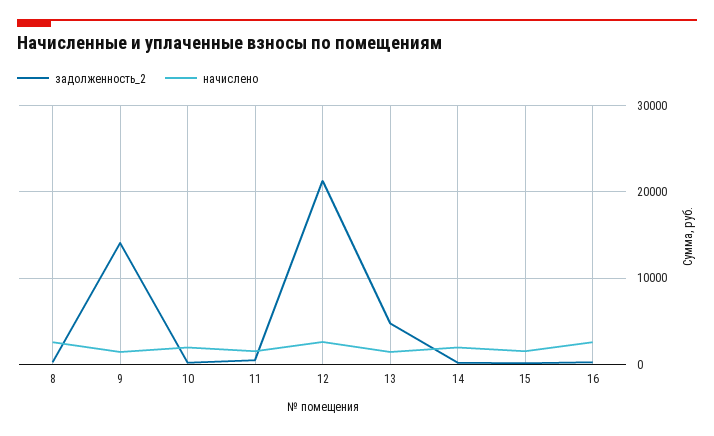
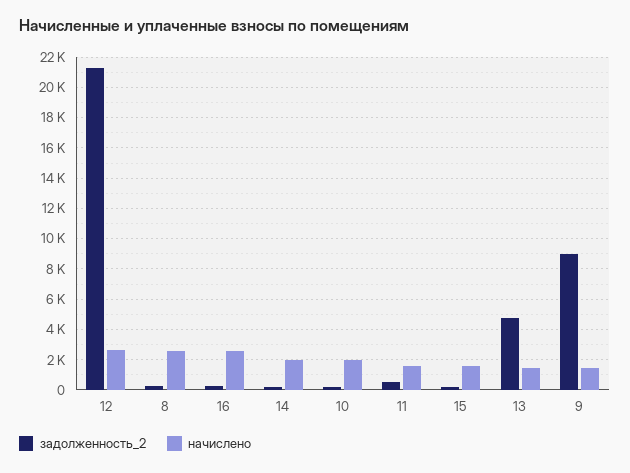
  {
    "задолженность_2": {
      "8": 500,
-     "9": 14000,
+     "9": 9000,
      "10": 0,
      "11": 500,
      "12": 21500,
      "13": 5000,
      "14": 0,
      "15": 0,
      "16": 500
    },
    "начислено": {
      "8": 2500,
      "9": 1500,
      "10": 2000,
      "11": 1500,
      "12": 2500,
      "13": 1500,
      "14": 2000,
      "15": 1500,
      "16": 2500
    }
  }

